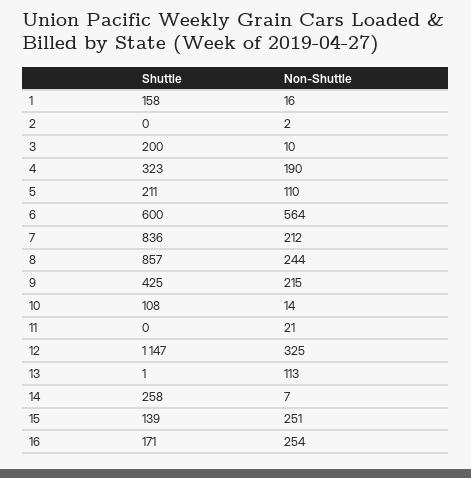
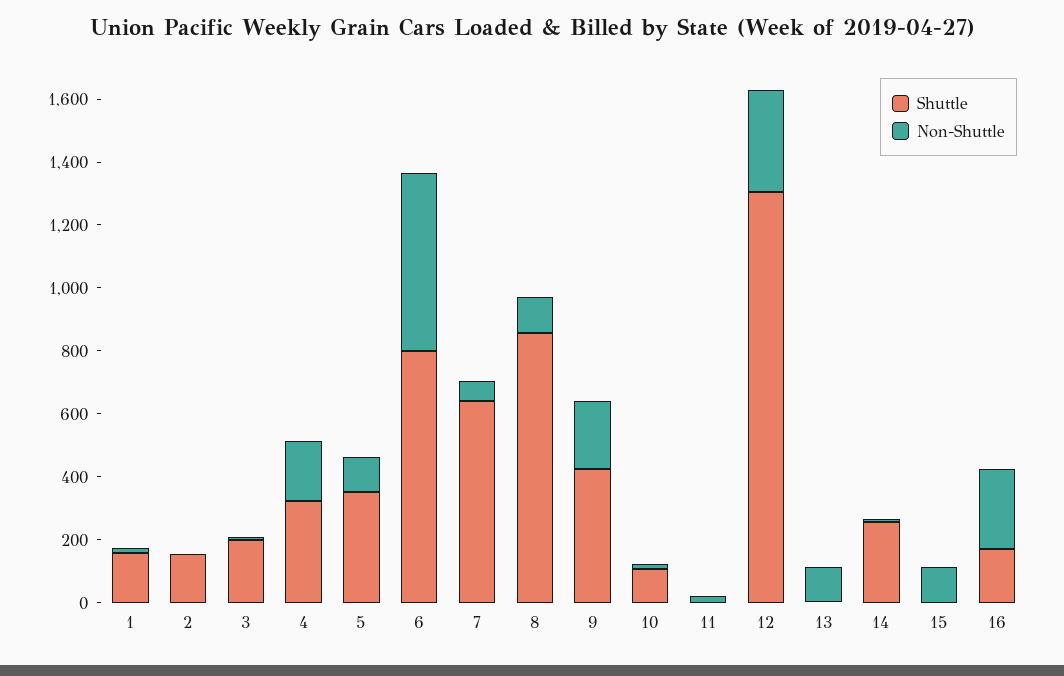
  {
    "Shuttle": {
      "1": 158,
-     "2": 0,
+     "2": 150,
      "3": 200,
      "4": 323,
-     "5": 211,
+     "5": 350,
-     "6": 600,
+     "6": 800,
-     "7": 836,
+     "7": 650,
      "8": 857,
      "9": 425,
      "10": 108,
      "11": 0,
-     "12": 1147,
+     "12": 1300,
      "13": 1,
      "14": 258,
-     "15": 139,
+     "15": 0,
      "16": 171
    },
    "Non-Shuttle": {
      "1": 16,
      "2": 2,
      "3": 10,
      "4": 190,
      "5": 110,
      "6": 564,
-     "7": 212,
+     "7": 50,
-     "8": 244,
+     "8": 100,
      "9": 215,
      "10": 14,
      "11": 21,
      "12": 325,
      "13": 113,
      "14": 7,
-     "15": 251,
+     "15": 100,
      "16": 254
    }
  }

